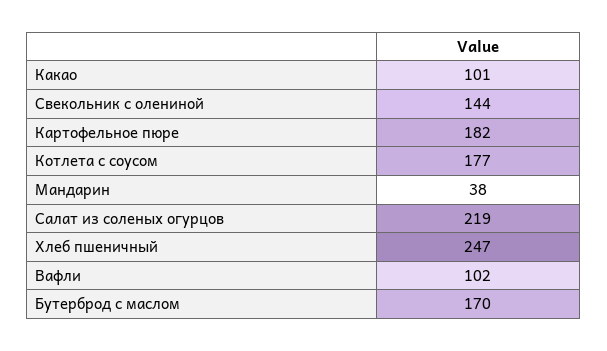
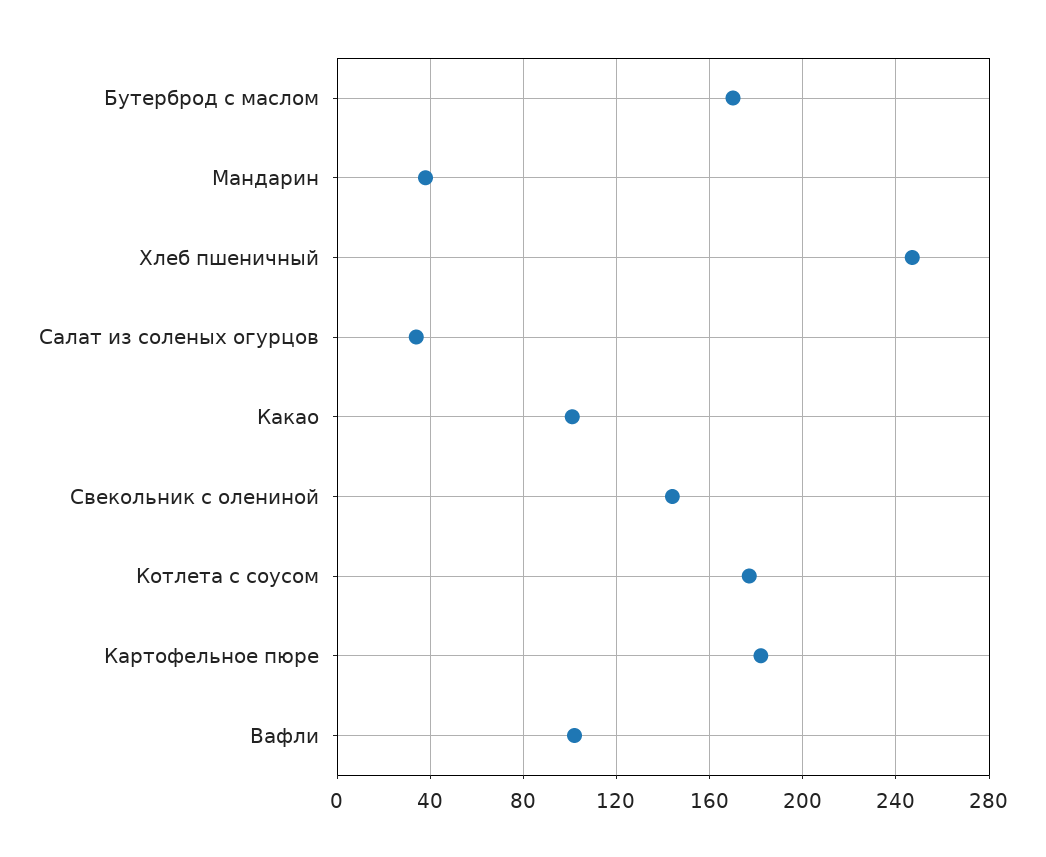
  {
    "Какао": 101,
    "Свекольник с олениной": 144,
    "Картофельное пюре": 182,
    "Котлета с соусом": 177,
    "Мандарин": 38,
-   "Салат из соленых огурцов": 219,
+   "Салат из соленых огурцов": 35,
    "Хлеб пшеничный": 247,
    "Вафли": 102,
    "Бутерброд с маслом": 170
  }

